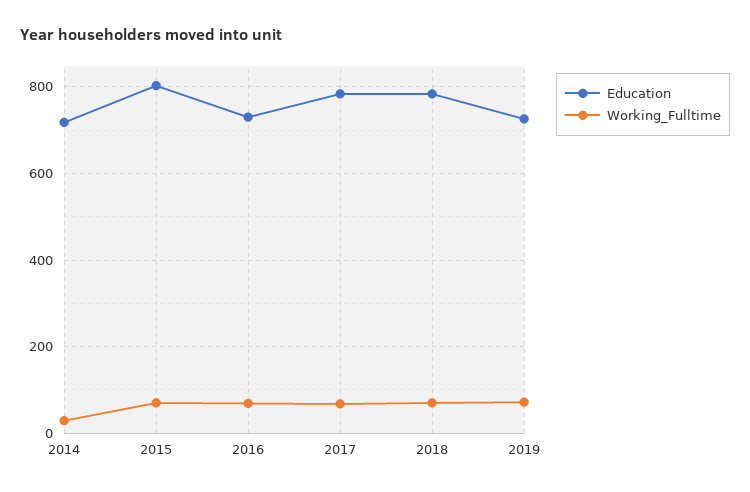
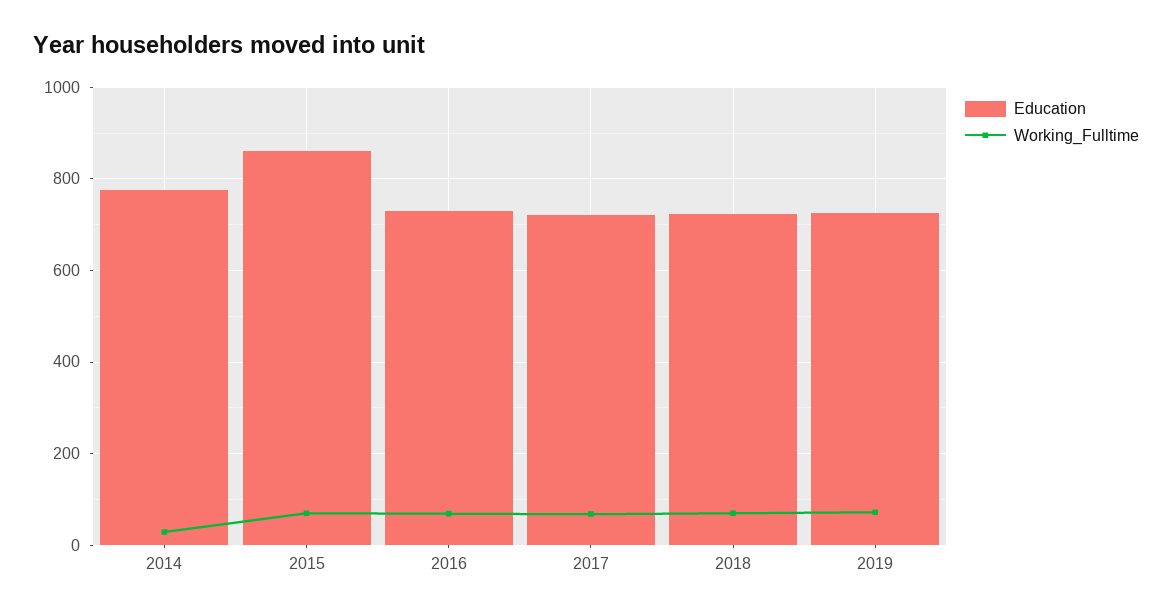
  {
    "Education": {
-     "2014": 720,
+     "2014": 780,
-     "2015": 800,
+     "2015": 860,
      "2016": 740,
-     "2017": 780,
+     "2017": 720,
-     "2018": 780,
+     "2018": 720,
      "2019": 720
    },
    "Working_Fulltime": {
      "2014": 20,
      "2015": 80,
      "2016": 60,
      "2017": 60,
      "2018": 80,
      "2019": 80
    }
  }

